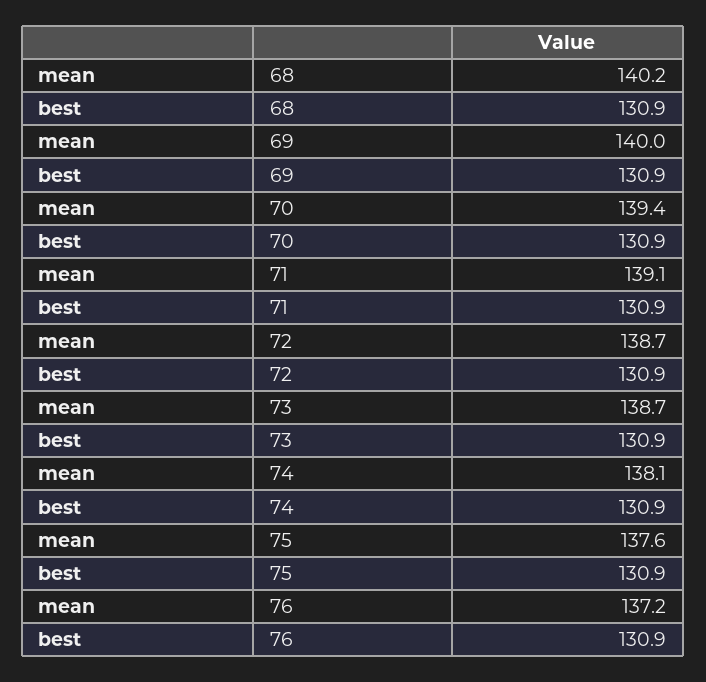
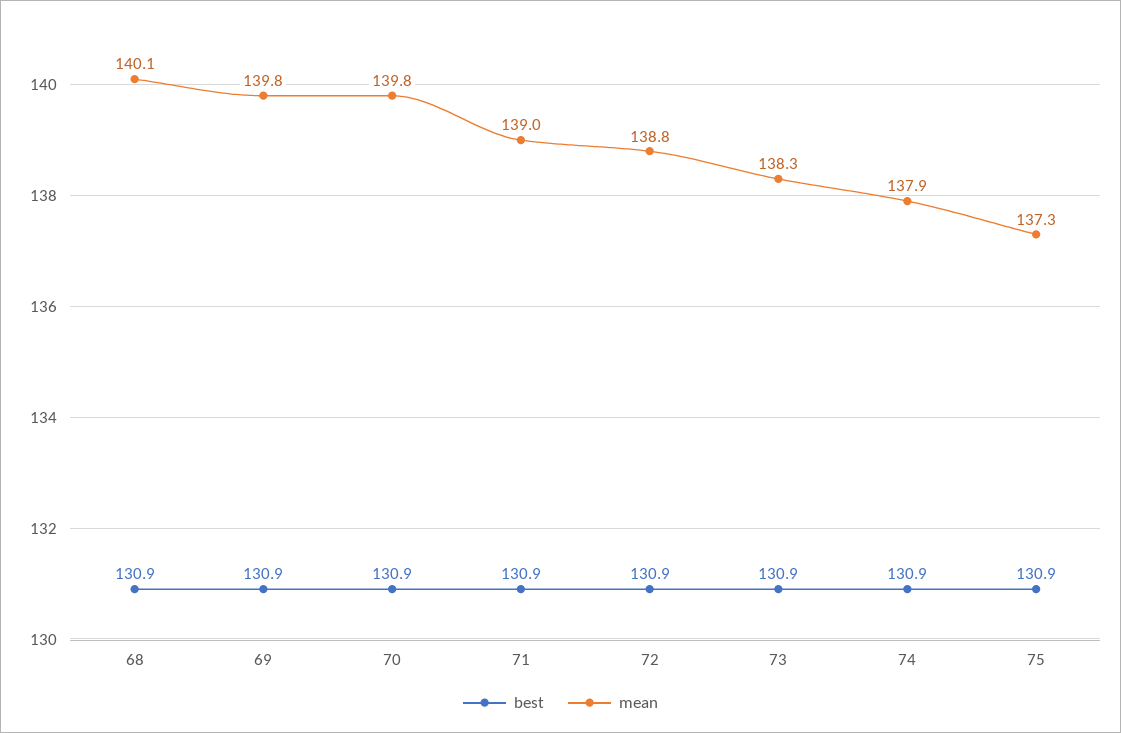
  {
    "mean": {
-     "68": 140.2,
+     "68": 140.1,
-     "69": 140,
+     "69": 139.8,
-     "70": 139.4,
+     "70": 139.8,
-     "71": 139.1,
+     "71": 139,
-     "72": 138.7,
+     "72": 138.8,
-     "73": 138.7,
+     "73": 138.3,
-     "74": 138.1,
+     "74": 137.9,
-     "75": 137.6,
+     "75": 137.3
-     "76": 137.2
    },
    "best": {
      "68": 130.9,
      "69": 130.9,
      "70": 130.9,
      "71": 130.9,
      "72": 130.9,
      "73": 130.9,
      "74": 130.9,
-     "75": 130.9,
+     "75": 130.9
-     "76": 130.9
    }
  }

